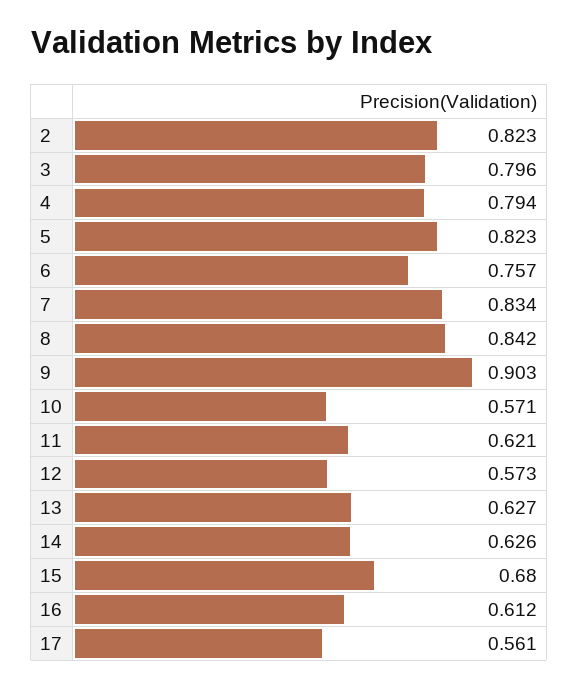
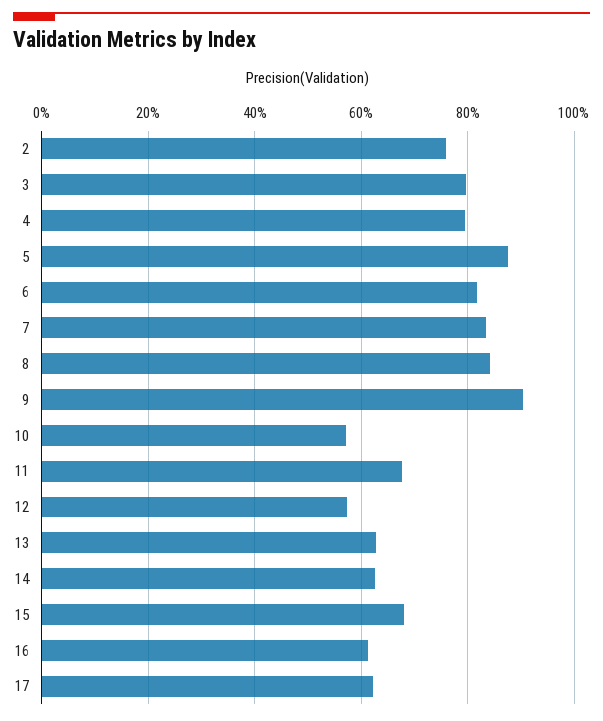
  {
-   "2": 0.823,
+   "2": 0.76,
    "3": 0.796,
    "4": 0.794,
-   "5": 0.823,
+   "5": 0.88,
-   "6": 0.757,
+   "6": 0.82,
    "7": 0.834,
    "8": 0.842,
    "9": 0.903,
    "10": 0.571,
-   "11": 0.621,
+   "11": 0.68,
    "12": 0.573,
    "13": 0.627,
    "14": 0.626,
    "15": 0.68,
    "16": 0.612,
-   "17": 0.561
+   "17": 0.62
  }

